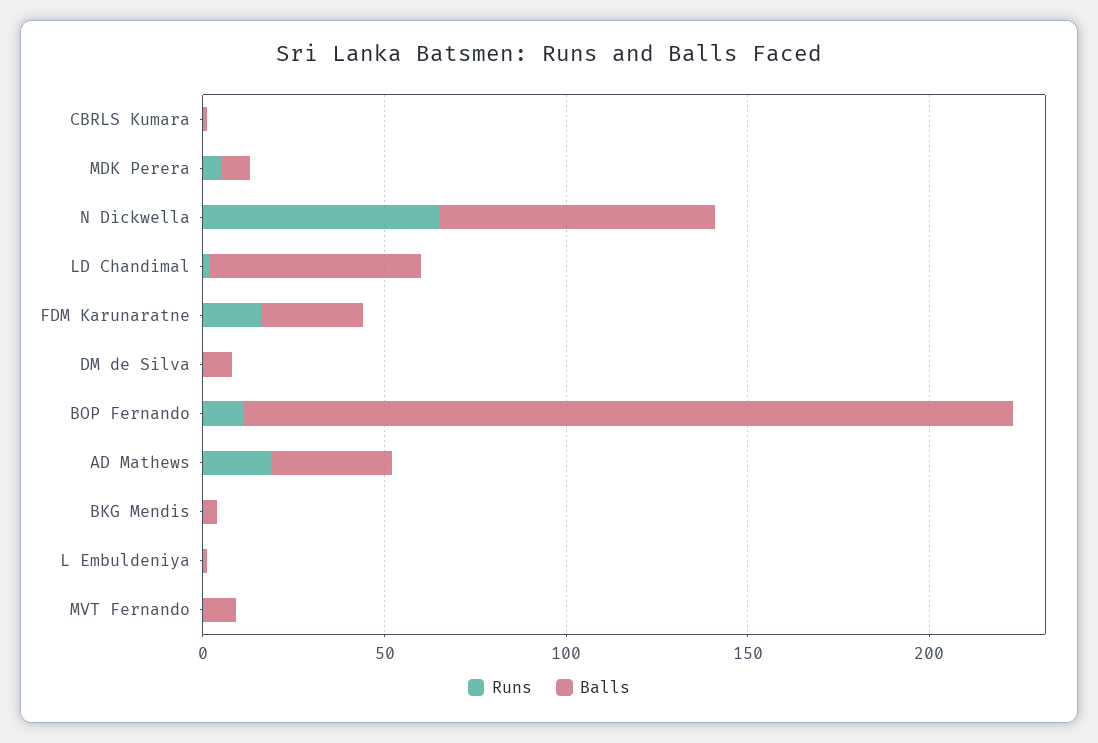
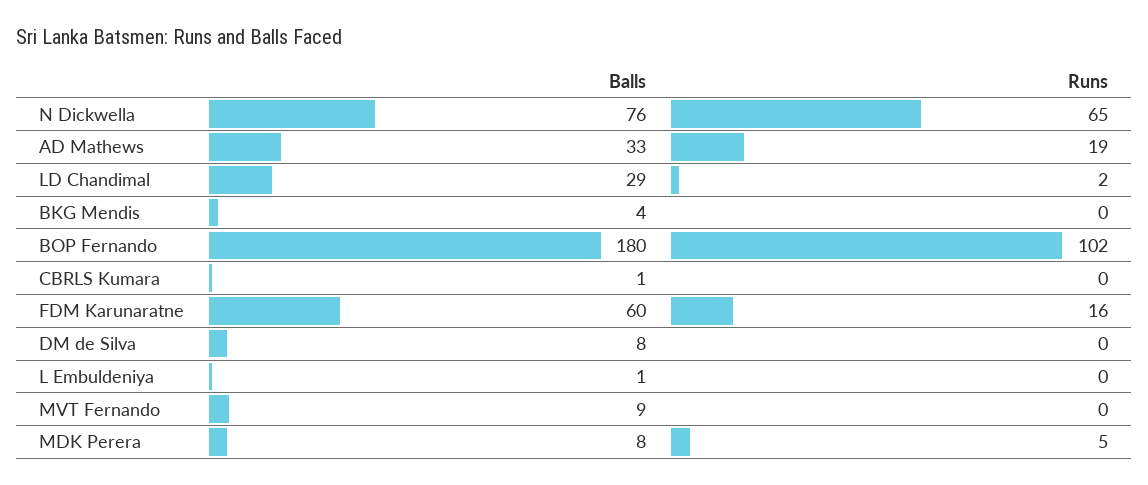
  {
    "Runs": {
      "CBRLS Kumara": 0,
      "MDK Perera": 5,
      "N Dickwella": 65,
      "LD Chandimal": 2,
      "FDM Karunaratne": 16,
      "DM de Silva": 0,
-     "BOP Fernando": 10,
+     "BOP Fernando": 102,
      "AD Mathews": 19,
      "BKG Mendis": 0,
      "L Embuldeniya": 0,
      "MVT Fernando": 0
    },
    "Balls": {
      "CBRLS Kumara": 1,
      "MDK Perera": 8,
      "N Dickwella": 76,
-     "LD Chandimal": 60,
+     "LD Chandimal": 29,
-     "FDM Karunaratne": 30,
+     "FDM Karunaratne": 60,
      "DM de Silva": 8,
-     "BOP Fernando": 210,
+     "BOP Fernando": 180,
      "AD Mathews": 33,
      "BKG Mendis": 4,
      "L Embuldeniya": 1,
      "MVT Fernando": 9
    }
  }

